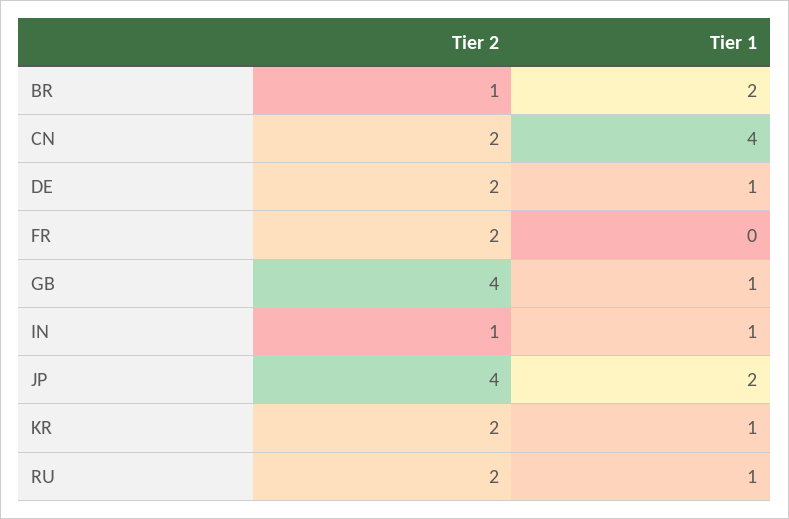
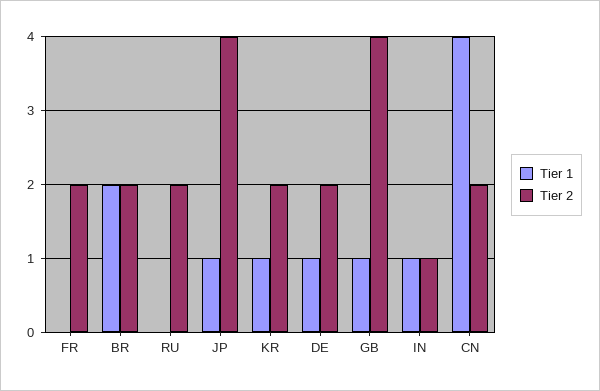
  {
    "Tier 2": {
-     "BR": 1,
+     "BR": 2,
      "CN": 2,
      "DE": 2,
      "FR": 2,
      "GB": 4,
      "IN": 1,
      "JP": 4,
      "KR": 2,
      "RU": 2
    },
    "Tier 1": {
      "BR": 2,
      "CN": 4,
      "DE": 1,
      "FR": 0,
      "GB": 1,
      "IN": 1,
-     "JP": 2,
+     "JP": 1,
      "KR": 1,
-     "RU": 1
+     "RU": 0
    }
  }

